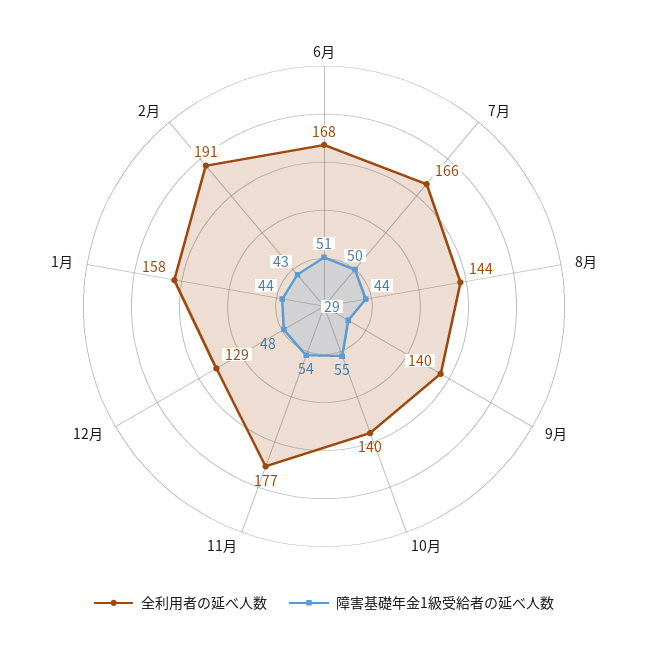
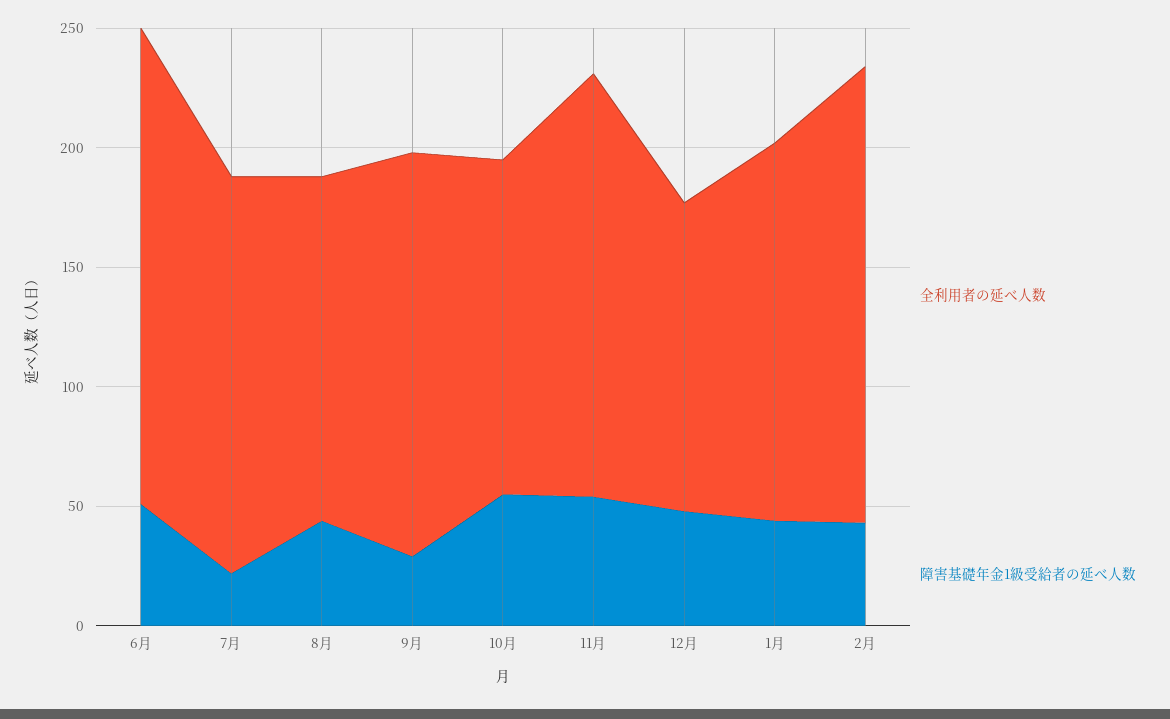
  {
    "全利用者の延べ人数": {
-     "6月": 168,
+     "6月": 200,
      "7月": 166,
      "8月": 144,
-     "9月": 140,
+     "9月": 170,
      "10月": 140,
      "11月": 177,
      "12月": 129,
      "1月": 158,
      "2月": 191
    },
    "障害基礎年金1級受給者の延べ人数": {
      "6月": 51,
-     "7月": 50,
+     "7月": 20,
      "8月": 44,
      "9月": 29,
      "10月": 55,
      "11月": 54,
      "12月": 48,
      "1月": 44,
      "2月": 43
    }
  }

